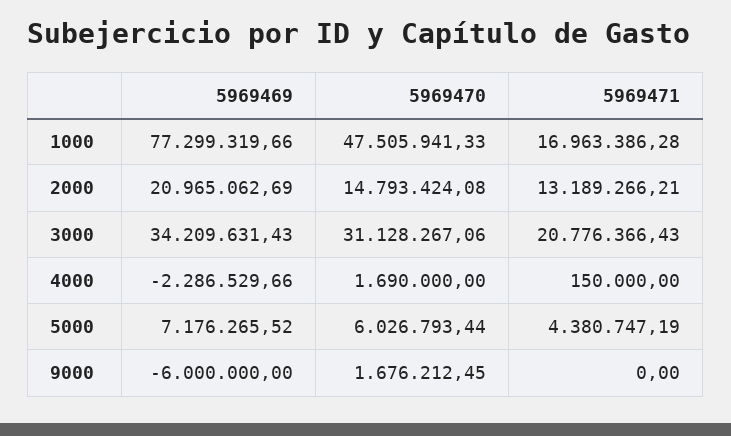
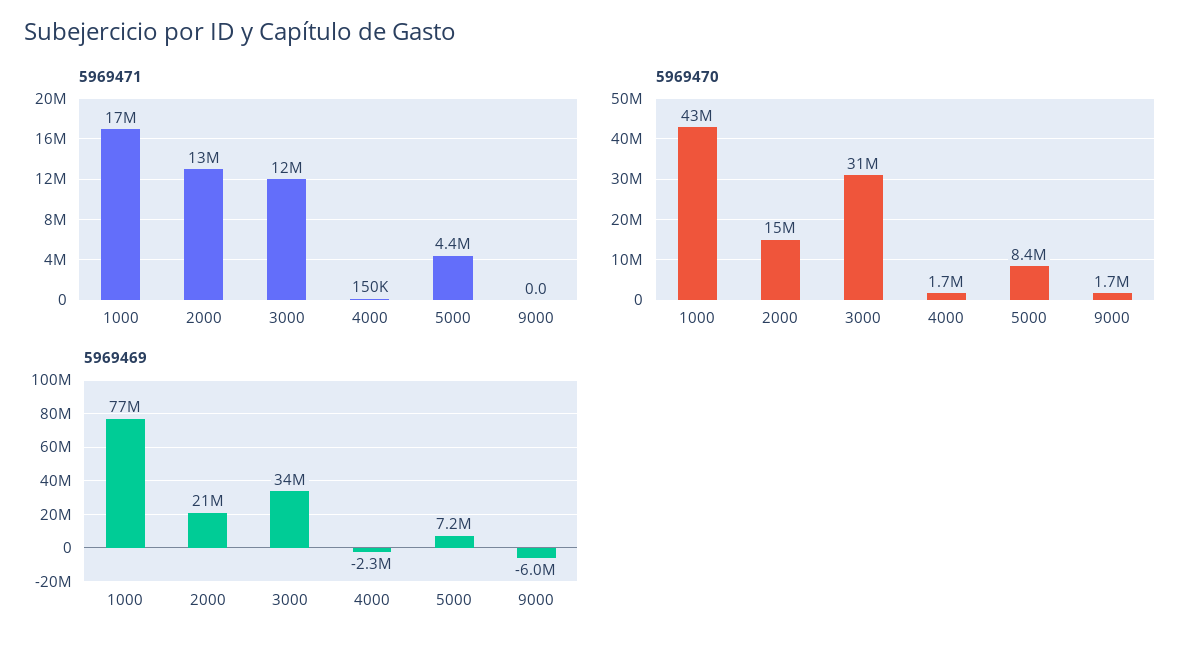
  {
    "5969469": {
      "1000": 77299319.66,
      "2000": 20965062.69,
      "3000": 34209631.43,
      "4000": -2286529.66,
      "5000": 7176265.52,
      "9000": -6000000
    },
    "5969470": {
-     "1000": 47505941.33,
+     "1000": 43000000,
      "2000": 14793424.08,
      "3000": 31128267.06,
      "4000": 1690000,
-     "5000": 6026793.44,
+     "5000": 8400000,
      "9000": 1676212.45
    },
    "5969471": {
      "1000": 16963386.28,
      "2000": 13189266.21,
-     "3000": 20776366.43,
+     "3000": 12000000,
      "4000": 150000,
      "5000": 4380747.19,
      "9000": 0
    }
  }

